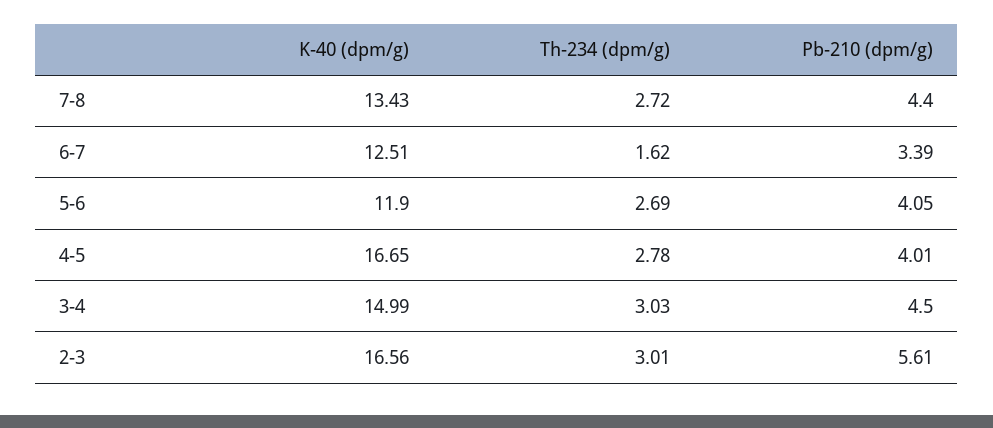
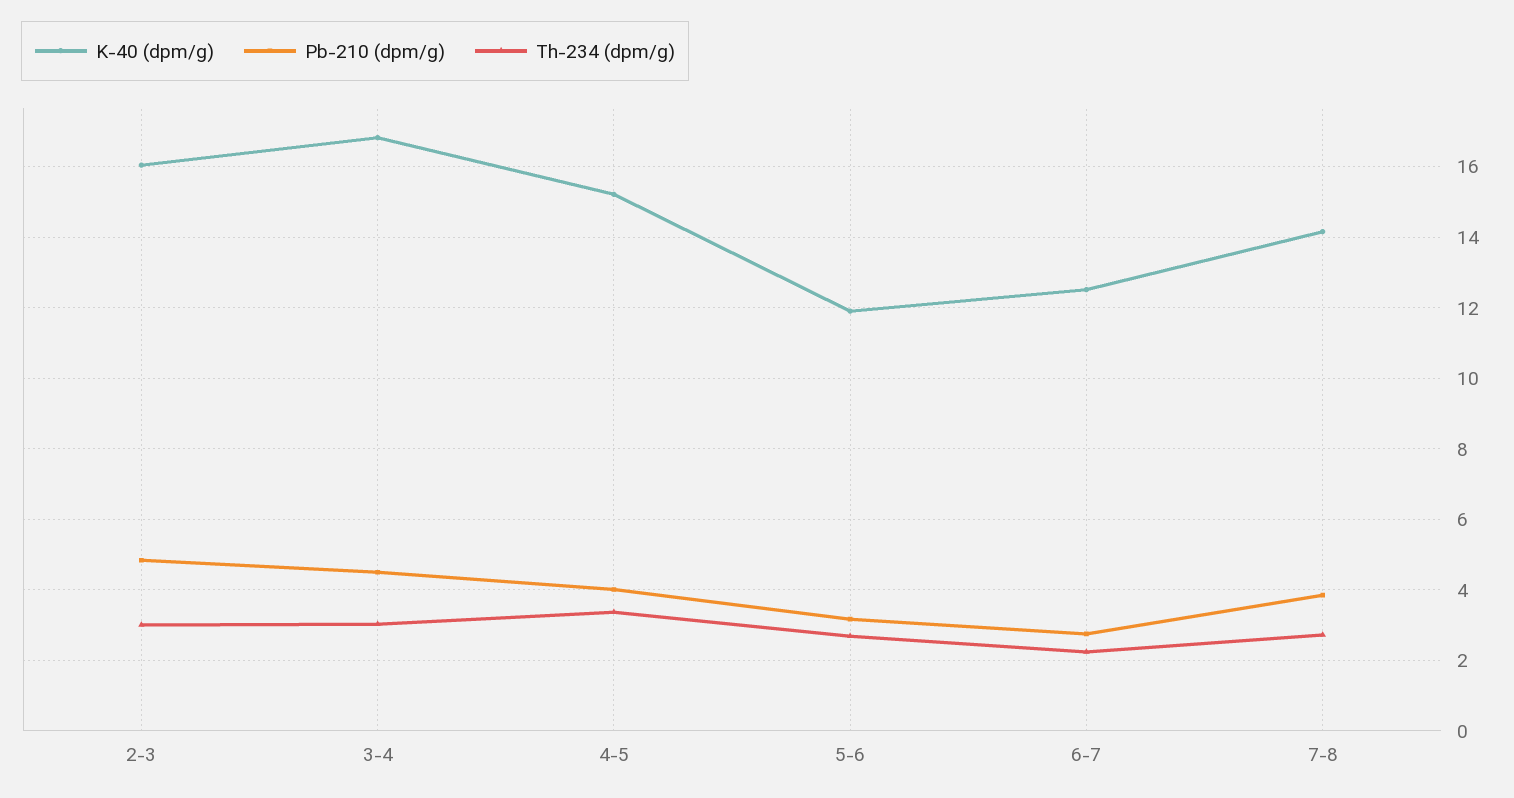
  {
    "K-40 (dpm/g)": {
-     "7-8": 13.43,
+     "7-8": 14.2,
      "6-7": 12.51,
      "5-6": 11.9,
-     "4-5": 16.65,
+     "4-5": 15.2,
-     "3-4": 14.99,
+     "3-4": 16.8,
-     "2-3": 16.56
+     "2-3": 16
    },
    "Th-234 (dpm/g)": {
      "7-8": 2.72,
-     "6-7": 1.62,
+     "6-7": 2.2,
      "5-6": 2.69,
-     "4-5": 2.78,
+     "4-5": 3.4,
      "3-4": 3.03,
      "2-3": 3.01
    },
    "Pb-210 (dpm/g)": {
-     "7-8": 4.4,
+     "7-8": 3.8,
-     "6-7": 3.39,
+     "6-7": 2.8,
-     "5-6": 4.05,
+     "5-6": 3.2,
      "4-5": 4.01,
      "3-4": 4.5,
-     "2-3": 5.61
+     "2-3": 4.8
    }
  }

